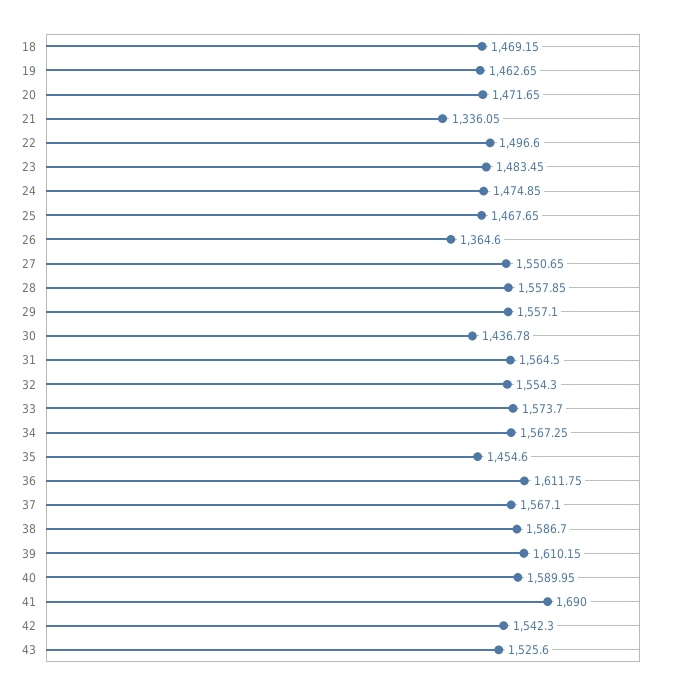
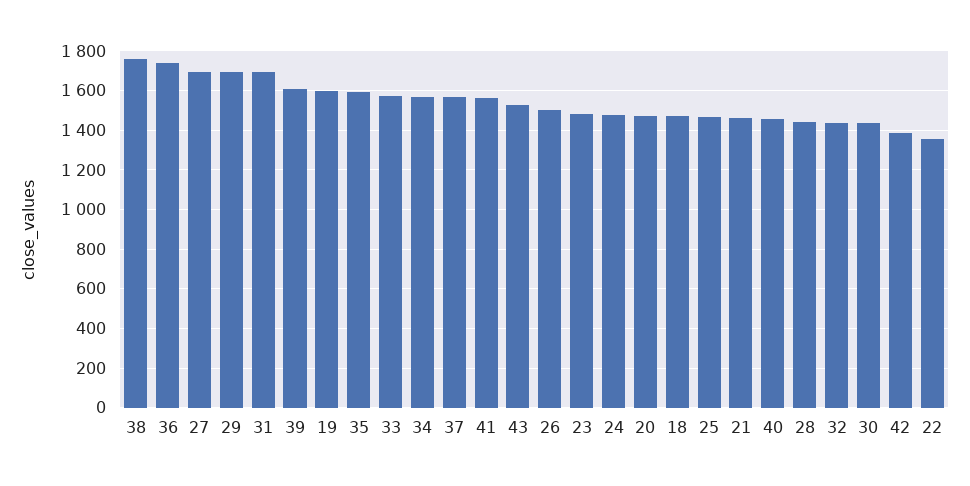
  {
    "18": 1469.15,
-   "19": 1462.65,
+   "19": 1600,
    "20": 1471.65,
-   "21": 1336.05,
+   "21": 1450,
-   "22": 1496.6,
+   "22": 1350,
    "23": 1483.45,
    "24": 1474.85,
    "25": 1467.65,
-   "26": 1364.6,
+   "26": 1500,
-   "27": 1550.65,
+   "27": 1700,
-   "28": 1557.85,
+   "28": 1450,
-   "29": 1557.1,
+   "29": 1700,
    "30": 1436.78,
-   "31": 1564.5,
+   "31": 1700,
-   "32": 1554.3,
+   "32": 1450,
    "33": 1573.7,
    "34": 1567.25,
-   "35": 1454.6,
+   "35": 1600,
-   "36": 1611.75,
+   "36": 1750,
    "37": 1567.1,
-   "38": 1586.7,
+   "38": 1750,
    "39": 1610.15,
-   "40": 1589.95,
+   "40": 1450,
-   "41": 1690,
+   "41": 1550,
-   "42": 1542.3,
+   "42": 1400,
    "43": 1525.6
  }

